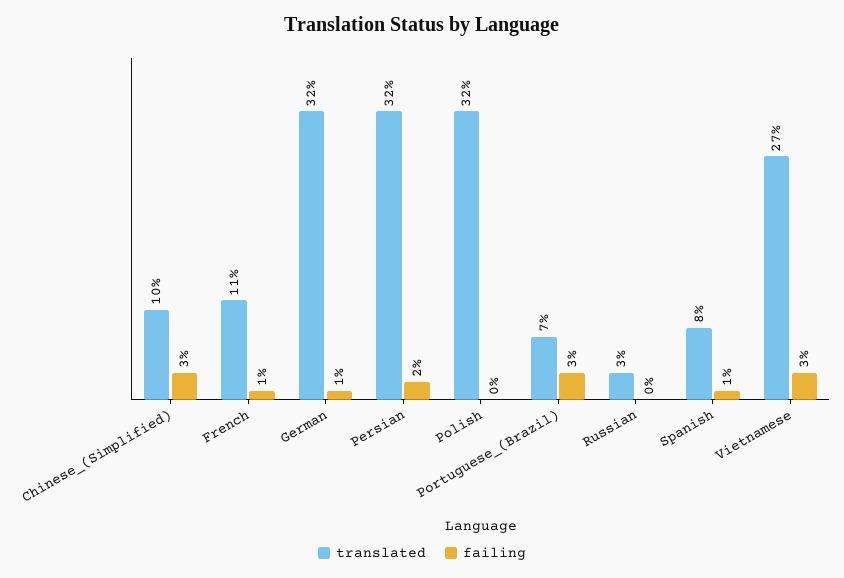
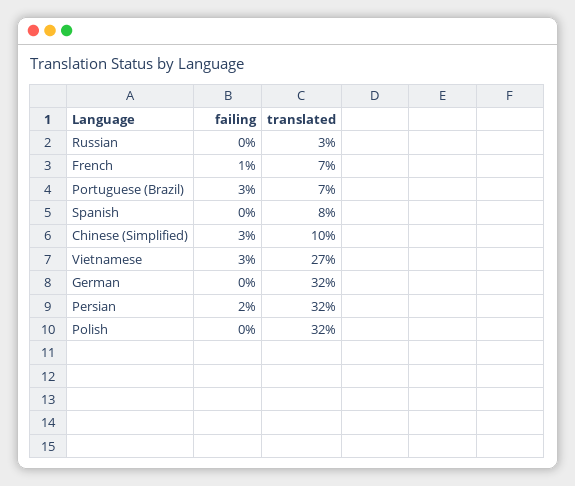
  {
    "translated": {
      "Chinese_(Simplified)": 10,
-     "French": 11,
+     "French": 7,
      "German": 32,
      "Persian": 32,
      "Polish": 32,
      "Portuguese_(Brazil)": 7,
      "Russian": 3,
      "Spanish": 8,
      "Vietnamese": 27
    },
    "failing": {
      "Chinese_(Simplified)": 3,
      "French": 1,
-     "German": 1,
+     "German": 0,
      "Persian": 2,
      "Polish": 0,
      "Portuguese_(Brazil)": 3,
      "Russian": 0,
-     "Spanish": 1,
+     "Spanish": 0,
      "Vietnamese": 3
    }
  }

